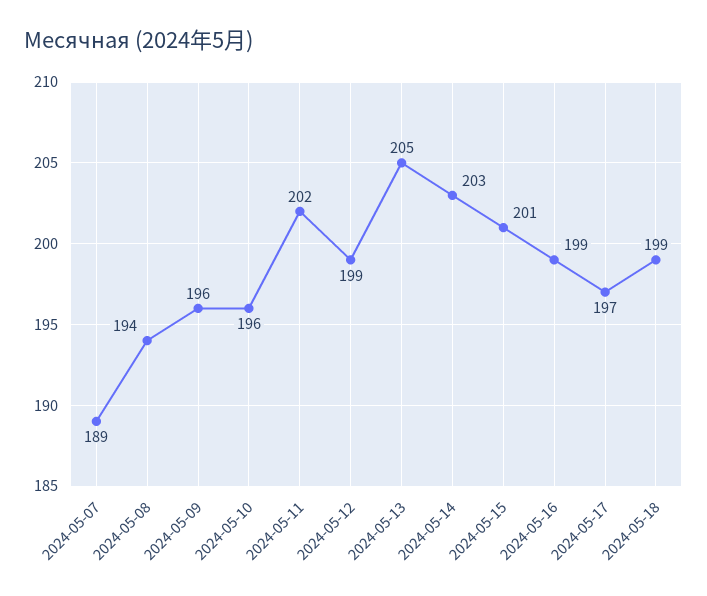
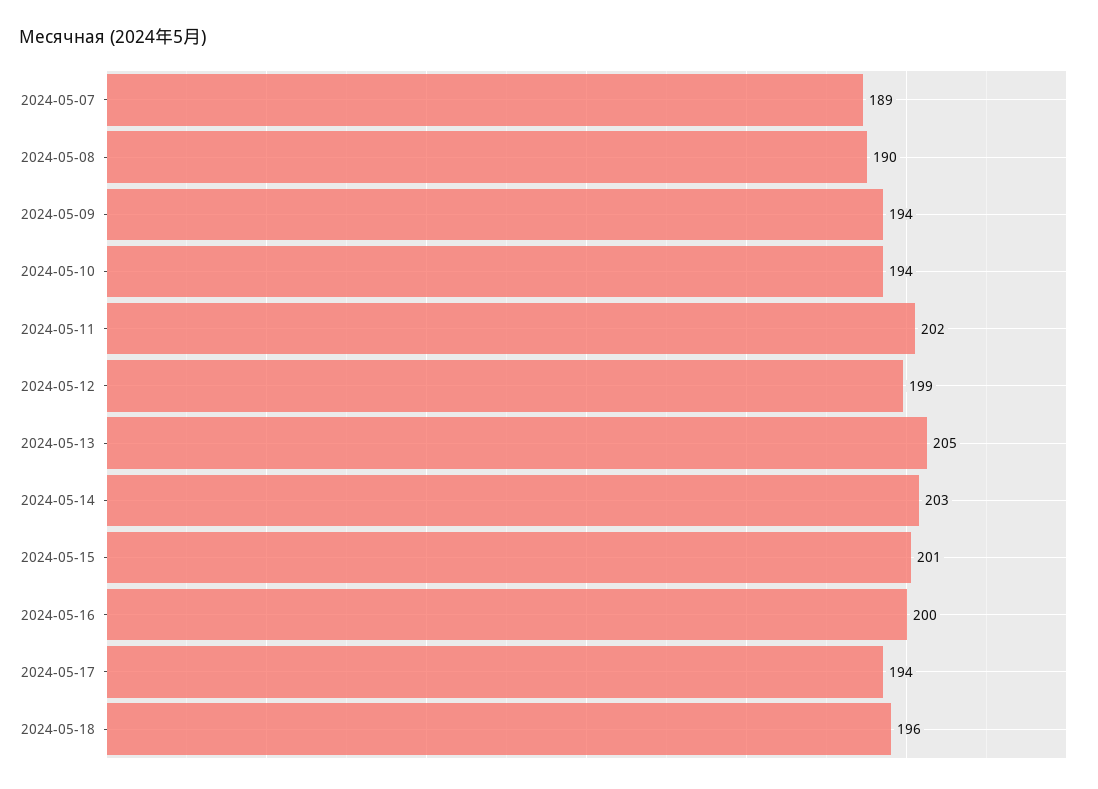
  {
    "2024-05-07": 189,
-   "2024-05-08": 194,
+   "2024-05-08": 190,
-   "2024-05-09": 196,
+   "2024-05-09": 194,
-   "2024-05-10": 196,
+   "2024-05-10": 194,
    "2024-05-11": 202,
    "2024-05-12": 199,
    "2024-05-13": 205,
    "2024-05-14": 203,
    "2024-05-15": 201,
-   "2024-05-16": 199,
+   "2024-05-16": 200,
-   "2024-05-17": 197,
+   "2024-05-17": 194,
-   "2024-05-18": 199
+   "2024-05-18": 196
  }

